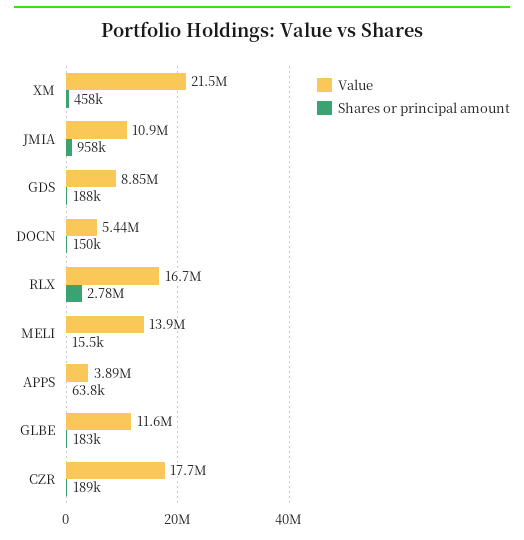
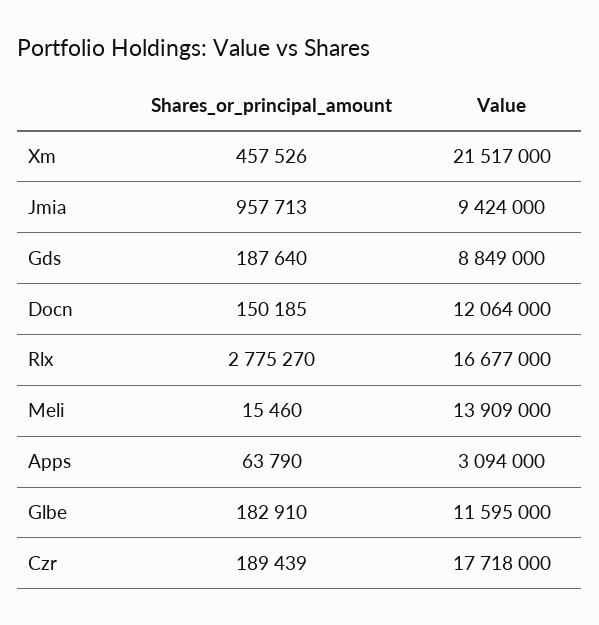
  {
    "Value": {
      "XM": 21517000,
-     "JMIA": 10900000,
+     "JMIA": 9424000,
      "GDS": 8849000,
-     "DOCN": 5440000,
+     "DOCN": 12064000,
      "RLX": 16677000,
      "MELI": 13909000,
-     "APPS": 3890000,
+     "APPS": 3094000,
      "GLBE": 11595000,
      "CZR": 17718000
    },
    "Shares or principal amount": {
      "XM": 457526,
      "JMIA": 957713,
      "GDS": 187640,
      "DOCN": 150185,
      "RLX": 2775270,
      "MELI": 15460,
      "APPS": 63790,
      "GLBE": 182910,
      "CZR": 189439
    }
  }

